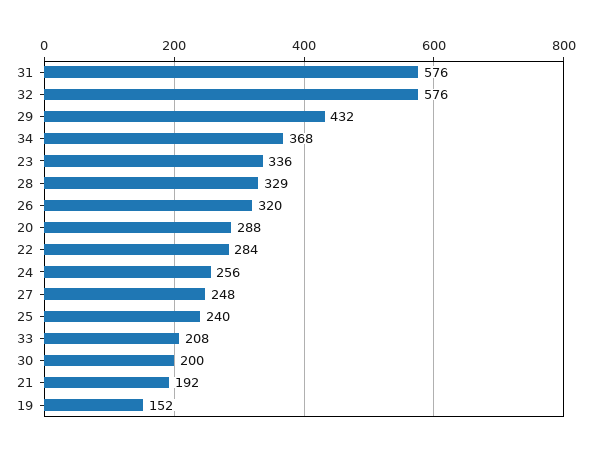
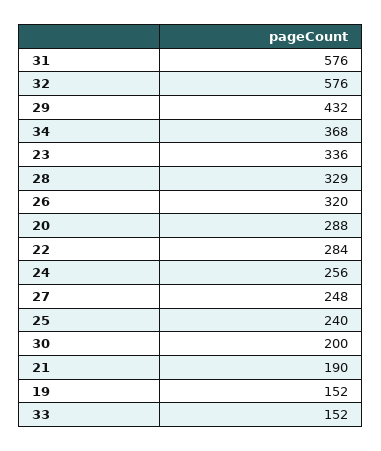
  {
    "31": 576,
    "32": 576,
    "29": 432,
    "34": 368,
    "23": 336,
    "28": 329,
    "26": 320,
    "20": 288,
    "22": 284,
    "24": 256,
    "27": 248,
    "25": 240,
-   "33": 208,
+   "33": 152,
    "30": 200,
-   "21": 192,
+   "21": 190,
    "19": 152
  }

